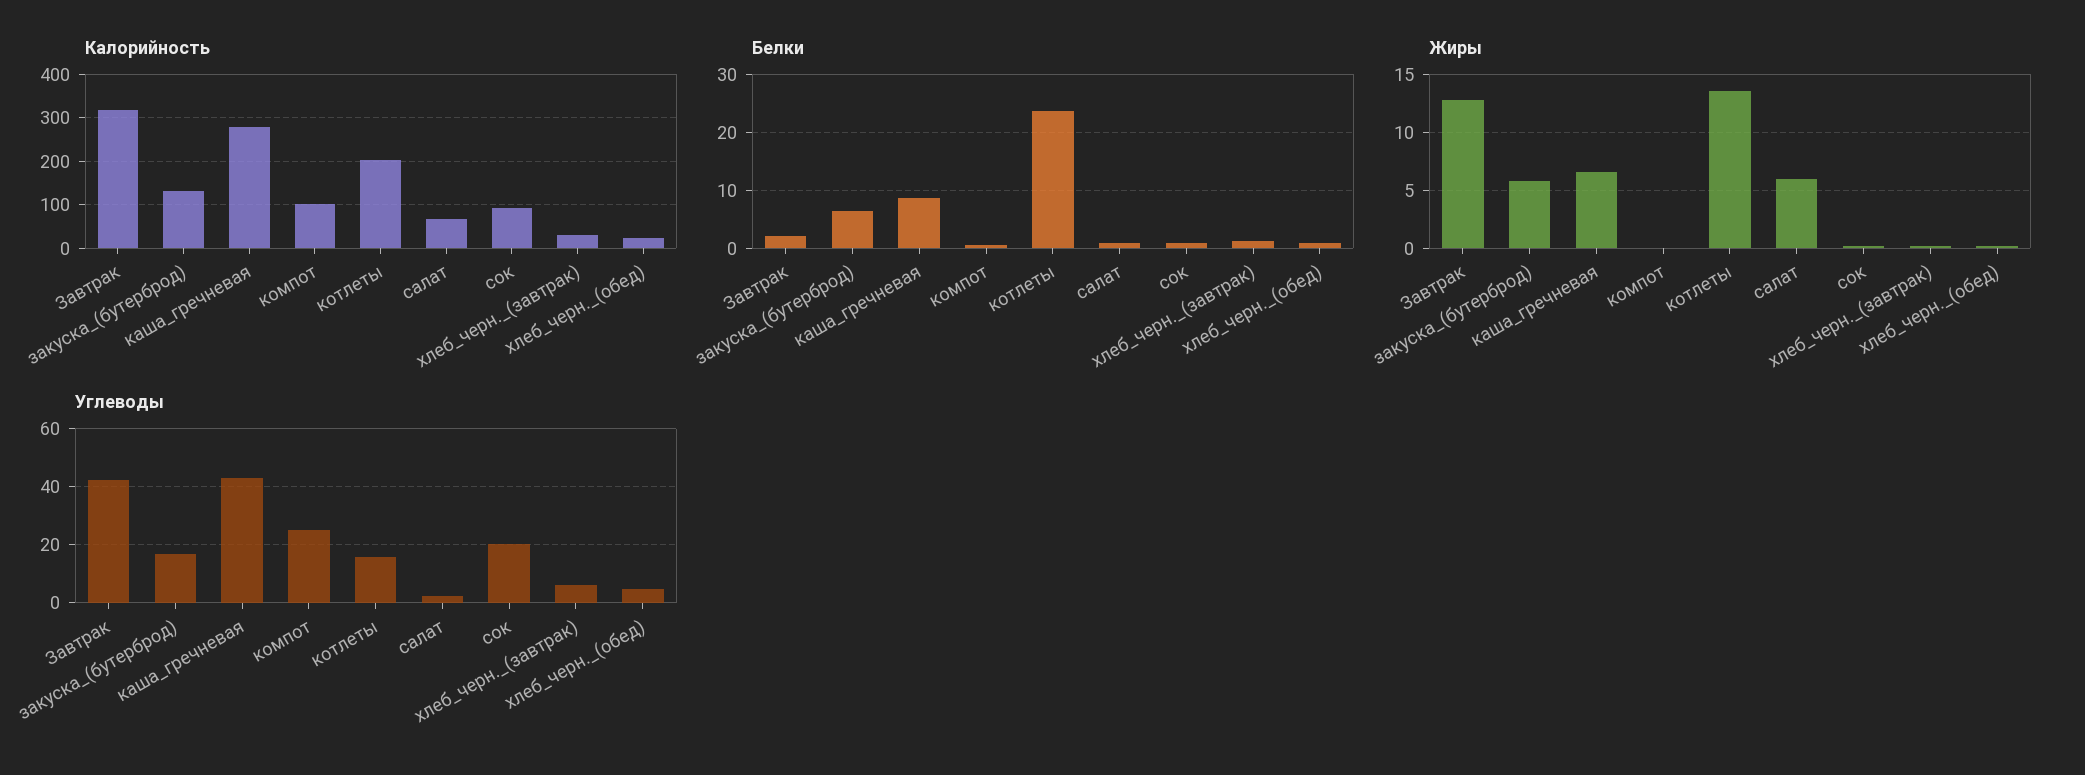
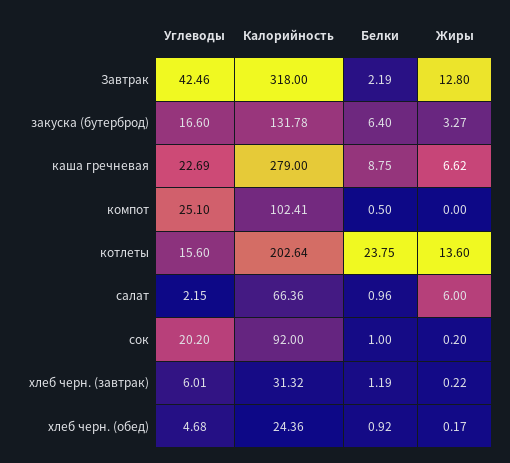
  {
    "Калорийность": {
      "Завтрак": 318,
      "закуска_(бутерброд)": 131.78,
      "каша_гречневая": 279,
      "компот": 102.41,
      "котлеты": 202.64,
      "салат": 66.36,
      "сок": 92,
      "хлеб_черн._(завтрак)": 31.32,
      "хлеб_черн._(обед)": 24.36
    },
    "Белки": {
      "Завтрак": 2.19,
      "закуска_(бутерброд)": 6.4,
      "каша_гречневая": 8.75,
      "компот": 0.5,
      "котлеты": 23.75,
      "салат": 0.96,
      "сок": 1,
      "хлеб_черн._(завтрак)": 1.19,
      "хлеб_черн._(обед)": 0.92
    },
    "Жиры": {
      "Завтрак": 12.8,
-     "закуска_(бутерброд)": 6,
+     "закуска_(бутерброд)": 3.27,
      "каша_гречневая": 6.62,
      "компот": 0,
      "котлеты": 13.6,
      "салат": 6,
      "сок": 0.2,
      "хлеб_черн._(завтрак)": 0.22,
      "хлеб_черн._(обед)": 0.17
    },
    "Углеводы": {
      "Завтрак": 42.46,
      "закуска_(бутерброд)": 16.6,
-     "каша_гречневая": 42.5,
+     "каша_гречневая": 22.69,
      "компот": 25.1,
      "котлеты": 15.6,
      "салат": 2.15,
      "сок": 20.2,
      "хлеб_черн._(завтрак)": 6.01,
      "хлеб_черн._(обед)": 4.68
    }
  }

